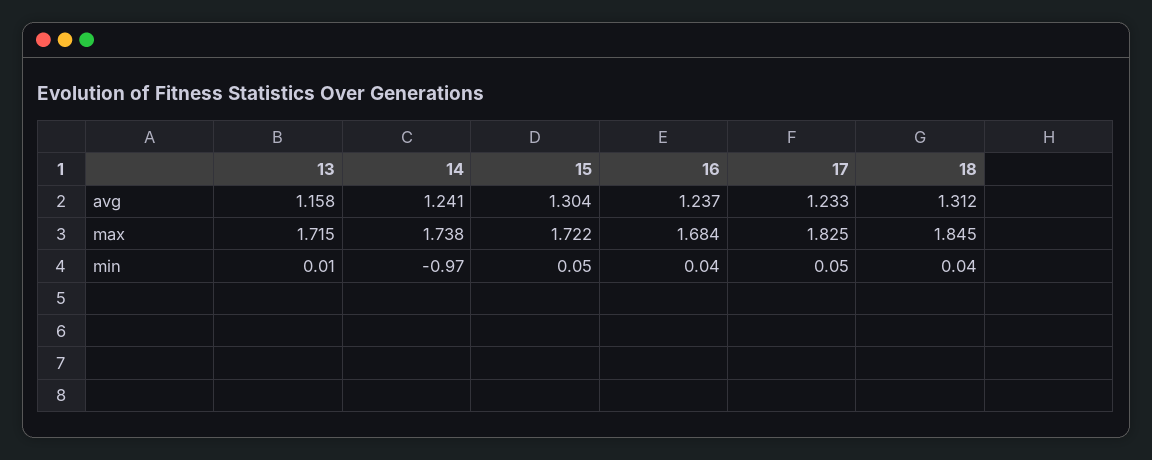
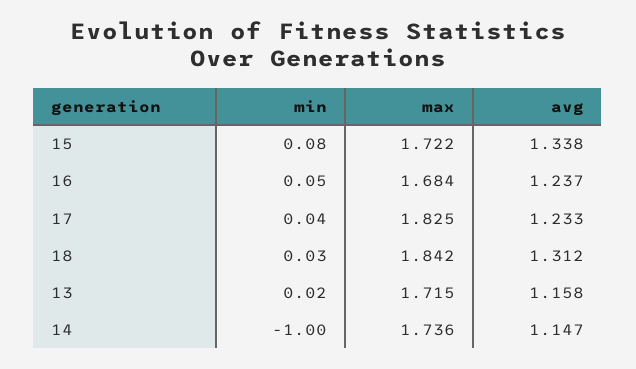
  {
    "13": {
      "avg": 1.158,
      "max": 1.715,
-     "min": 0.01
+     "min": 0.02
    },
    "14": {
-     "avg": 1.241,
+     "avg": 1.147,
-     "max": 1.738,
+     "max": 1.736,
-     "min": -0.97
+     "min": -1
    },
    "15": {
-     "avg": 1.304,
+     "avg": 1.338,
      "max": 1.722,
-     "min": 0.05
+     "min": 0.08
    },
    "16": {
      "avg": 1.237,
      "max": 1.684,
-     "min": 0.04
+     "min": 0.05
    },
    "17": {
      "avg": 1.233,
      "max": 1.825,
-     "min": 0.05
+     "min": 0.04
    },
    "18": {
      "avg": 1.312,
-     "max": 1.845,
+     "max": 1.842,
-     "min": 0.04
+     "min": 0.03
    }
  }

